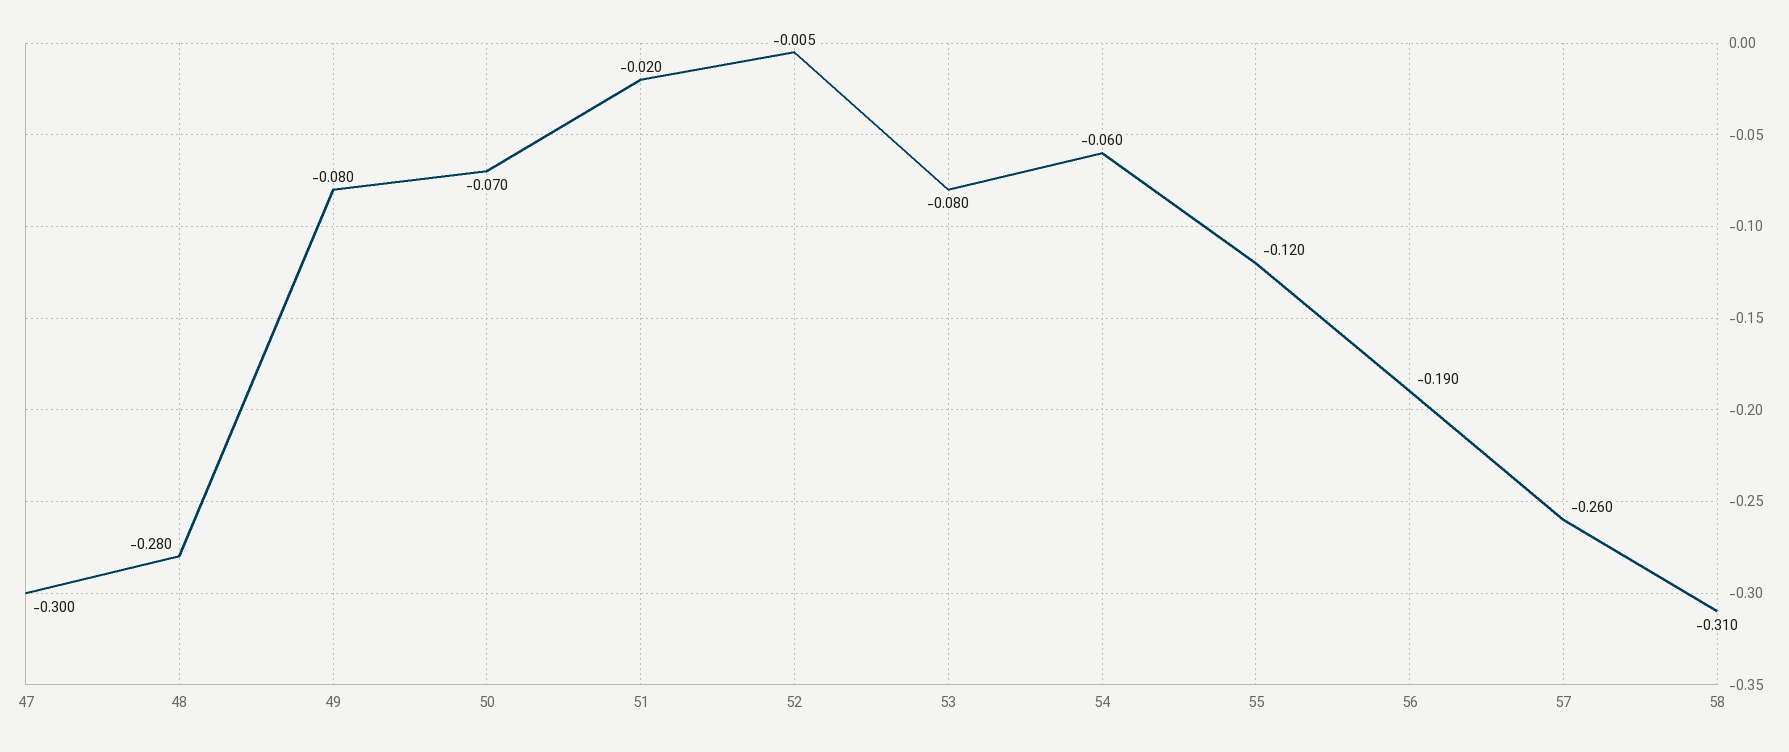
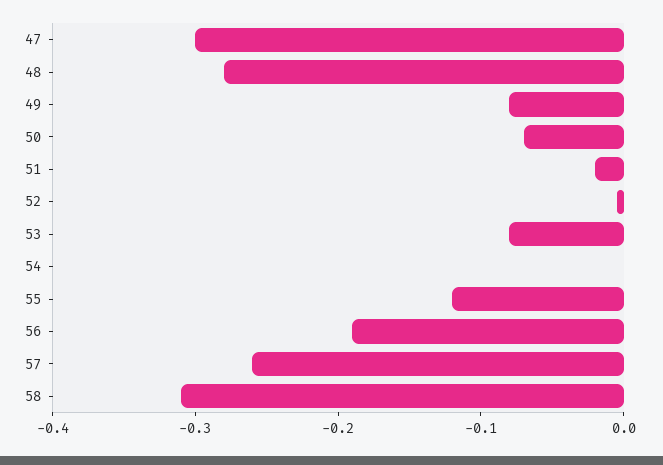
  {
    "47": -0.3,
    "48": -0.28,
    "49": -0.08,
    "50": -0.07,
    "51": -0.02,
    "52": -0.005,
    "53": -0.08,
-   "54": -0.06,
+   "54": 0,
    "55": -0.12,
    "56": -0.19,
    "57": -0.26,
    "58": -0.31
  }

